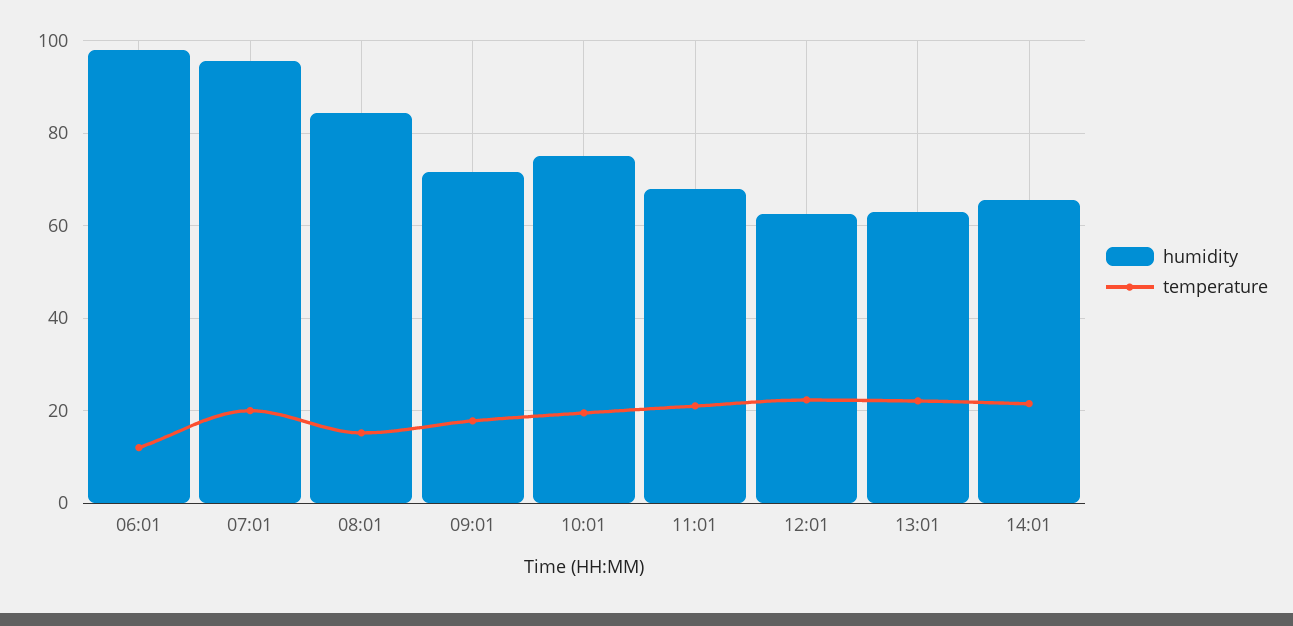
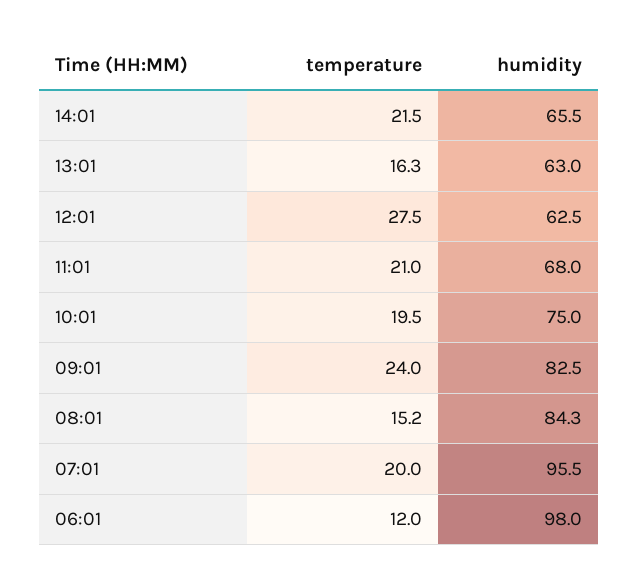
  {
    "humidity": {
      "06:01": 98,
      "07:01": 95.5,
      "08:01": 84.3,
-     "09:01": 72,
+     "09:01": 82.5,
      "10:01": 75,
      "11:01": 68,
      "12:01": 62.5,
      "13:01": 63,
      "14:01": 65.5
    },
    "temperature": {
      "06:01": 12,
      "07:01": 20,
      "08:01": 15.2,
-     "09:01": 18,
+     "09:01": 24,
      "10:01": 19.5,
      "11:01": 21,
-     "12:01": 22,
+     "12:01": 27.5,
-     "13:01": 22,
+     "13:01": 16.3,
      "14:01": 21.5
    }
  }

